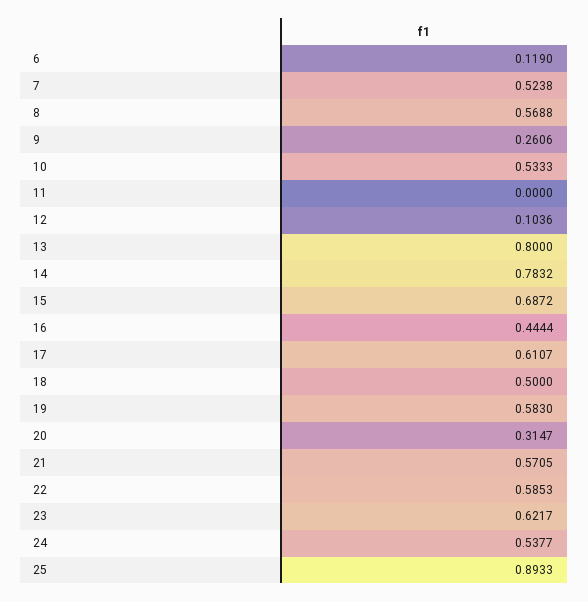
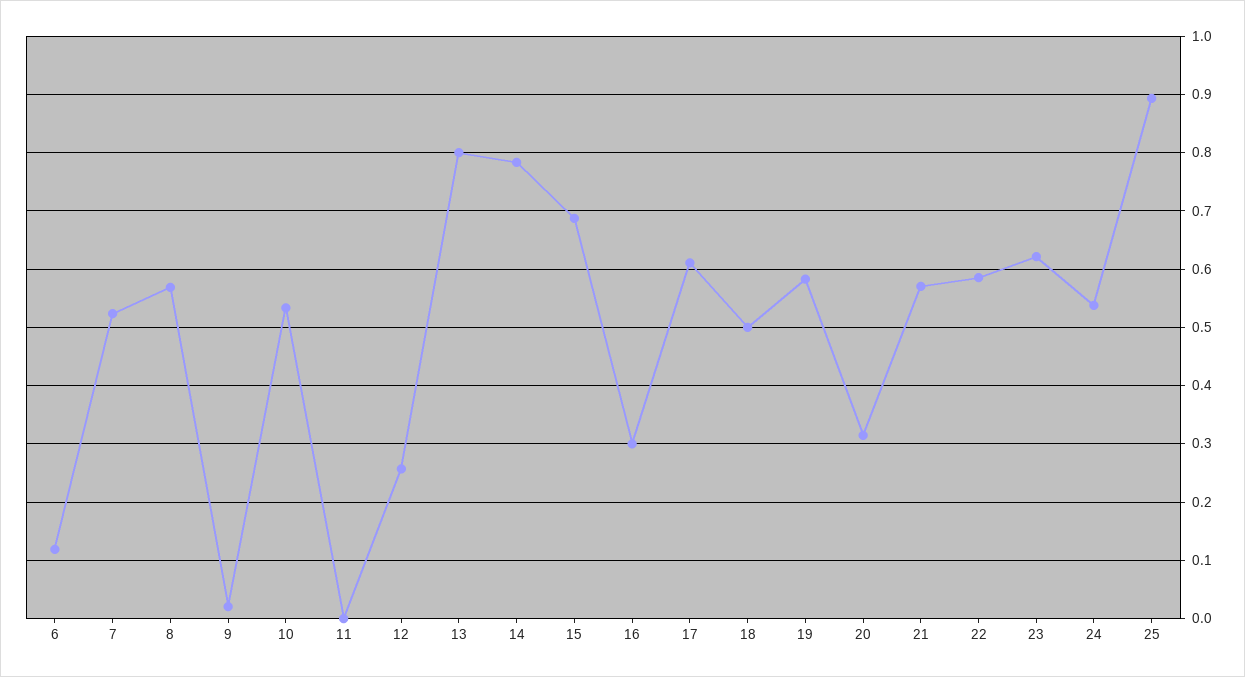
  {
    "6": 0.119,
    "7": 0.5238,
    "8": 0.5688,
-   "9": 0.2606,
+   "9": 0.02,
    "10": 0.5333,
    "11": 0,
-   "12": 0.1036,
+   "12": 0.26,
    "13": 0.8,
    "14": 0.7832,
    "15": 0.6872,
-   "16": 0.4444,
+   "16": 0.3,
    "17": 0.6107,
    "18": 0.5,
    "19": 0.583,
    "20": 0.3147,
    "21": 0.5705,
    "22": 0.5853,
    "23": 0.6217,
    "24": 0.5377,
    "25": 0.8933
  }

